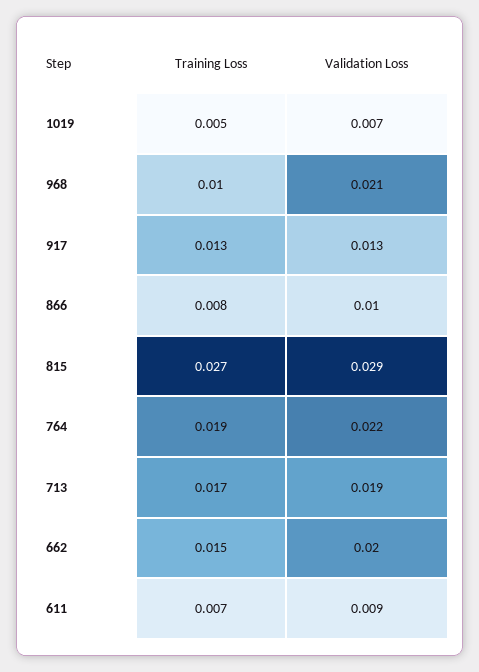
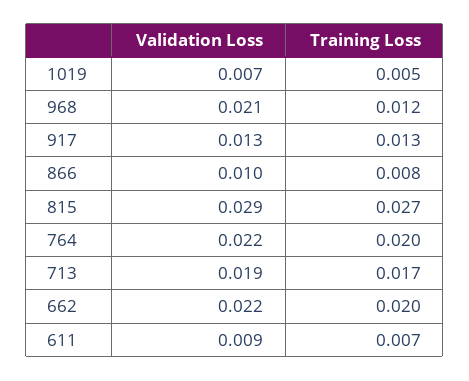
  {
    "Training Loss": {
      "1019": 0.005,
-     "968": 0.01,
+     "968": 0.012,
      "917": 0.013,
      "866": 0.008,
      "815": 0.027,
-     "764": 0.019,
+     "764": 0.02,
      "713": 0.017,
-     "662": 0.015,
+     "662": 0.02,
      "611": 0.007
    },
    "Validation Loss": {
      "1019": 0.007,
      "968": 0.021,
      "917": 0.013,
      "866": 0.01,
      "815": 0.029,
      "764": 0.022,
      "713": 0.019,
-     "662": 0.02,
+     "662": 0.022,
      "611": 0.009
    }
  }

